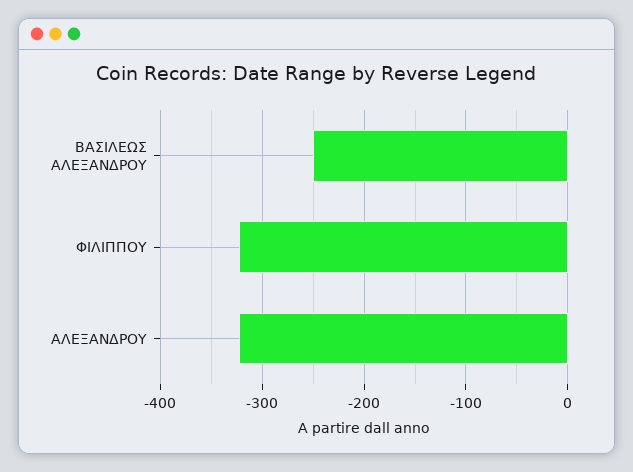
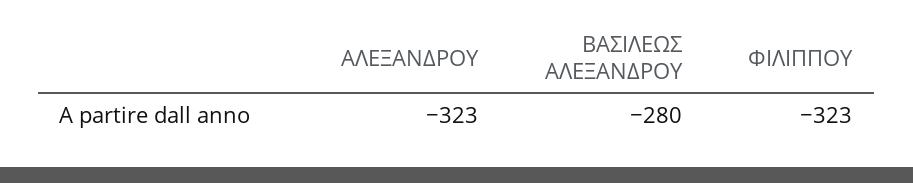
  {
-   "ΒΑΣΙΛΕΩΣ ΑΛΕΞΑΝΔΡΟΥ": -250,
+   "ΒΑΣΙΛΕΩΣ ΑΛΕΞΑΝΔΡΟΥ": -280,
    "ΦΙΛΙΠΠΟΥ": -323,
    "ΑΛΕΞΑΝΔΡΟΥ": -323
  }

